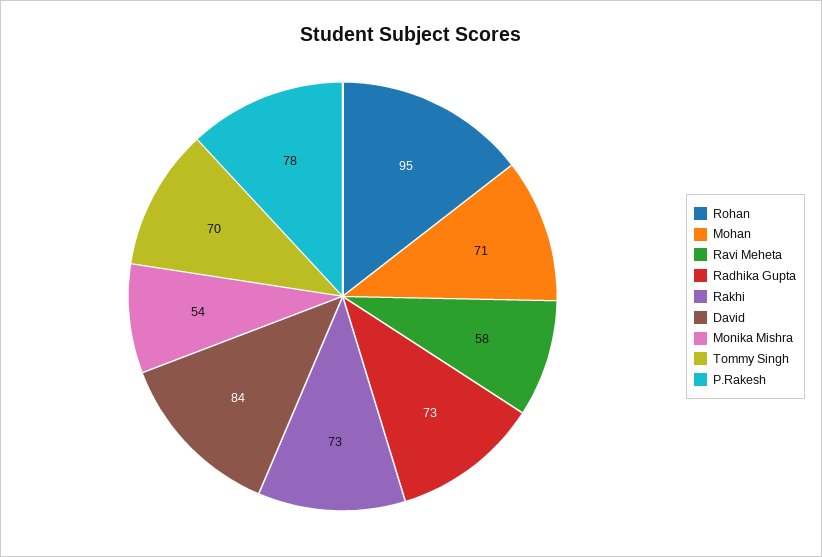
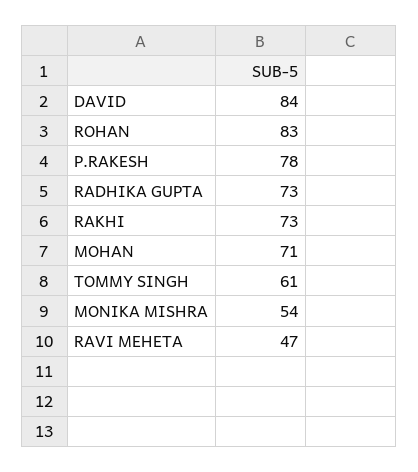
  {
-   "Rohan": 95,
+   "Rohan": 83,
    "Mohan": 71,
-   "Ravi Meheta": 58,
+   "Ravi Meheta": 47,
    "Radhika Gupta": 73,
    "Rakhi": 73,
    "David": 84,
    "Monika Mishra": 54,
-   "Tommy Singh": 70,
+   "Tommy Singh": 61,
    "P.Rakesh": 78
  }

